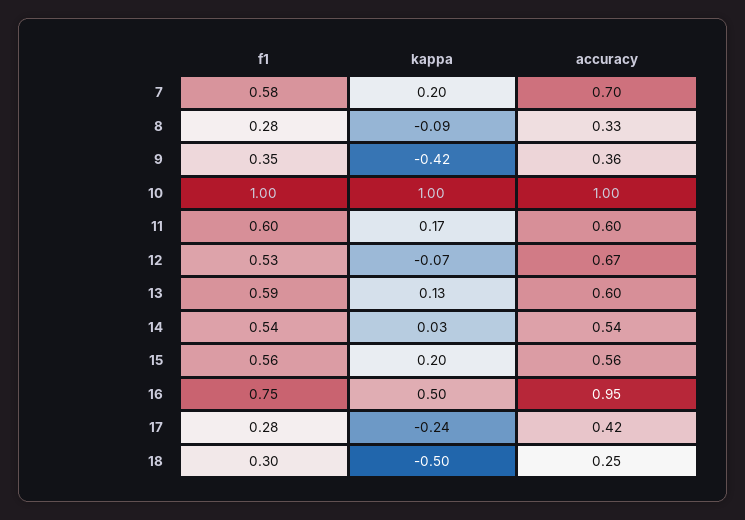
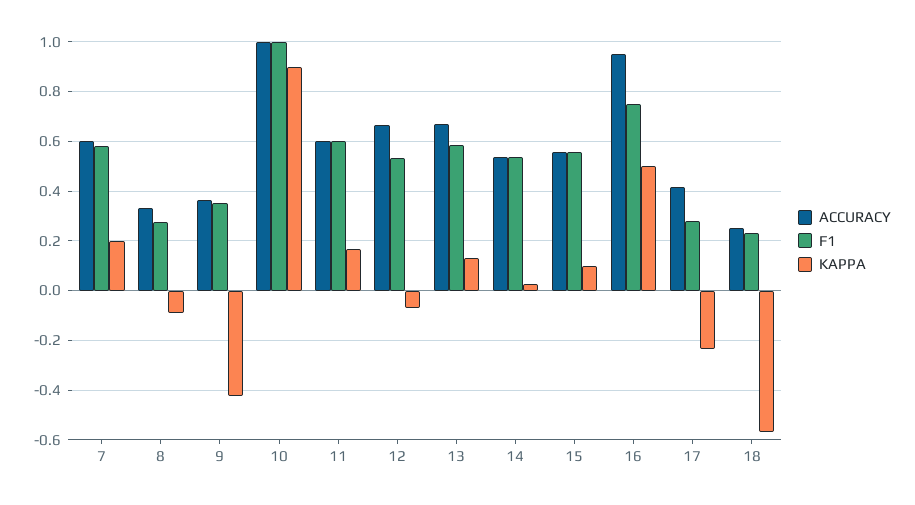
  {
    "f1": {
      "7": 0.58,
      "8": 0.28,
      "9": 0.35,
      "10": 1,
      "11": 0.6,
      "12": 0.53,
      "13": 0.59,
      "14": 0.54,
      "15": 0.56,
      "16": 0.75,
      "17": 0.28,
-     "18": 0.3
+     "18": 0.225
    },
    "kappa": {
      "7": 0.2,
      "8": -0.09,
      "9": -0.42,
-     "10": 1,
+     "10": 0.9,
      "11": 0.17,
      "12": -0.07,
      "13": 0.13,
      "14": 0.03,
-     "15": 0.2,
+     "15": 0.1,
      "16": 0.5,
      "17": -0.24,
-     "18": -0.5
+     "18": -0.575
    },
    "accuracy": {
-     "7": 0.7,
+     "7": 0.6,
      "8": 0.33,
      "9": 0.36,
      "10": 1,
      "11": 0.6,
      "12": 0.67,
-     "13": 0.6,
+     "13": 0.675,
      "14": 0.54,
      "15": 0.56,
      "16": 0.95,
      "17": 0.42,
      "18": 0.25
    }
  }

